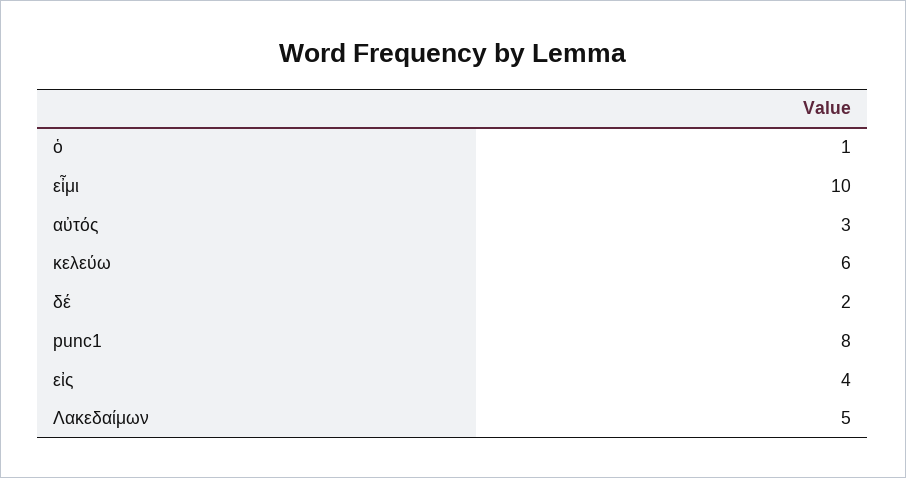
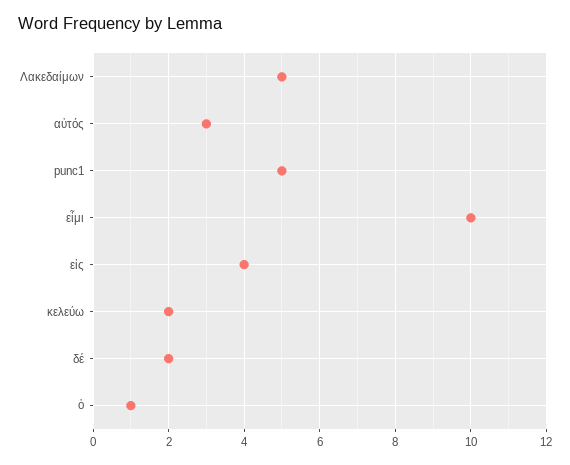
  {
    "ὁ": 1,
    "εἶμι": 10,
    "αὐτός": 3,
-   "κελεύω": 6,
+   "κελεύω": 2,
    "δέ": 2,
-   "punc1": 8,
+   "punc1": 5,
    "εἰς": 4,
    "Λακεδαίμων": 5
  }

